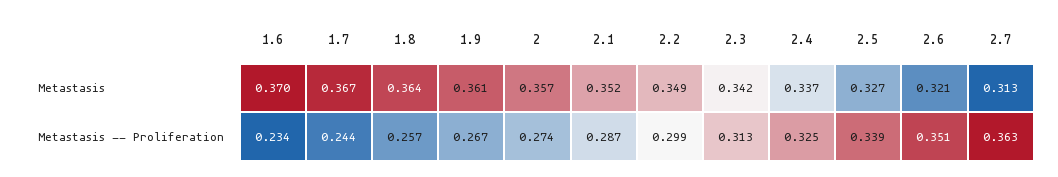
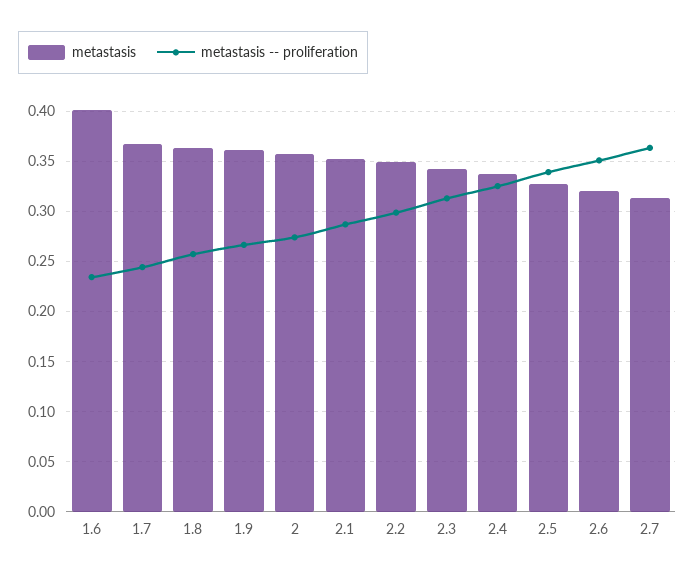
  {
    "Metastasis": {
-     "1.6": 0.37,
+     "1.6": 0.4,
      "1.7": 0.367,
      "1.8": 0.364,
      "1.9": 0.361,
      "2": 0.357,
      "2.1": 0.352,
      "2.2": 0.349,
      "2.3": 0.342,
      "2.4": 0.337,
      "2.5": 0.327,
      "2.6": 0.321,
      "2.7": 0.313
    },
    "Metastasis -- Proliferation": {
      "1.6": 0.234,
      "1.7": 0.244,
      "1.8": 0.257,
      "1.9": 0.267,
      "2": 0.274,
      "2.1": 0.287,
      "2.2": 0.299,
      "2.3": 0.313,
      "2.4": 0.325,
      "2.5": 0.339,
      "2.6": 0.351,
      "2.7": 0.363
    }
  }

